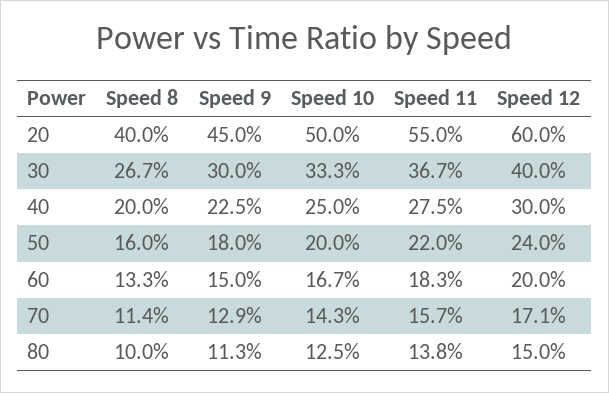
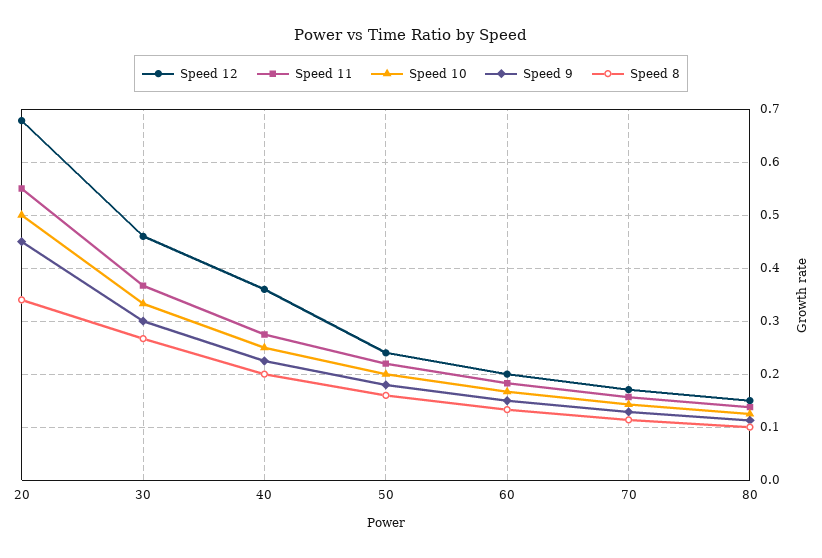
  {
    "Speed 8": {
-     "20": 0.4,
+     "20": 0.34,
      "30": 0.267,
      "40": 0.2,
      "50": 0.16,
      "60": 0.133,
      "70": 0.114,
      "80": 0.1
    },
    "Speed 9": {
      "20": 0.45,
      "30": 0.3,
      "40": 0.225,
      "50": 0.18,
      "60": 0.15,
      "70": 0.129,
      "80": 0.113
    },
    "Speed 10": {
      "20": 0.5,
      "30": 0.333,
      "40": 0.25,
      "50": 0.2,
      "60": 0.167,
      "70": 0.143,
      "80": 0.125
    },
    "Speed 11": {
      "20": 0.55,
      "30": 0.367,
      "40": 0.275,
      "50": 0.22,
      "60": 0.183,
      "70": 0.157,
      "80": 0.138
    },
    "Speed 12": {
-     "20": 0.6,
+     "20": 0.68,
-     "30": 0.4,
+     "30": 0.46,
-     "40": 0.3,
+     "40": 0.36,
      "50": 0.24,
      "60": 0.2,
      "70": 0.171,
      "80": 0.15
    }
  }

